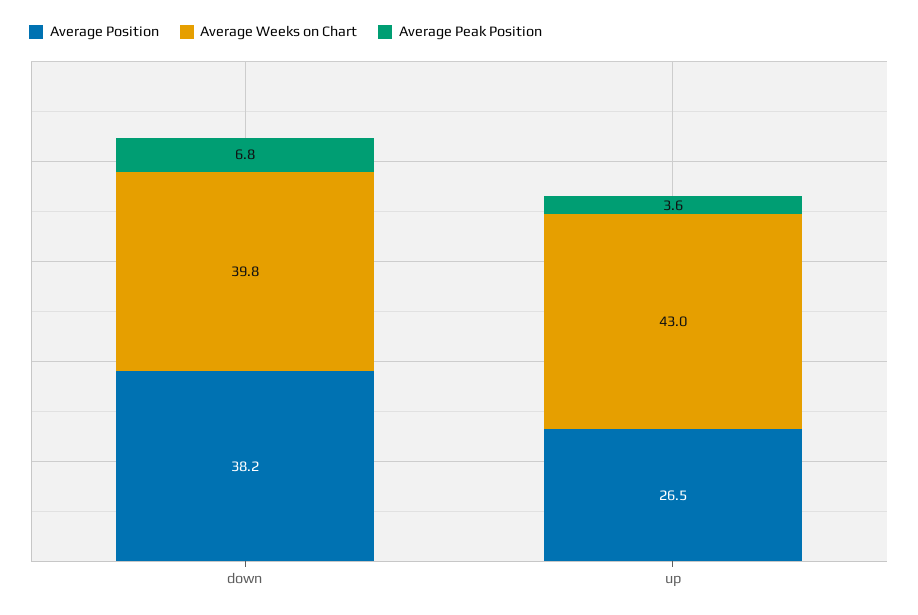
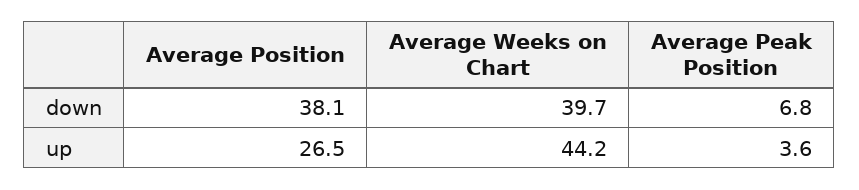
  {
    "Average Position": {
-     "down": 38.2,
+     "down": 38.1,
      "up": 26.5
    },
    "Average Weeks on Chart": {
-     "down": 39.8,
+     "down": 39.7,
-     "up": 43
+     "up": 44.2
    },
    "Average Peak Position": {
      "down": 6.8,
      "up": 3.6
    }
  }

